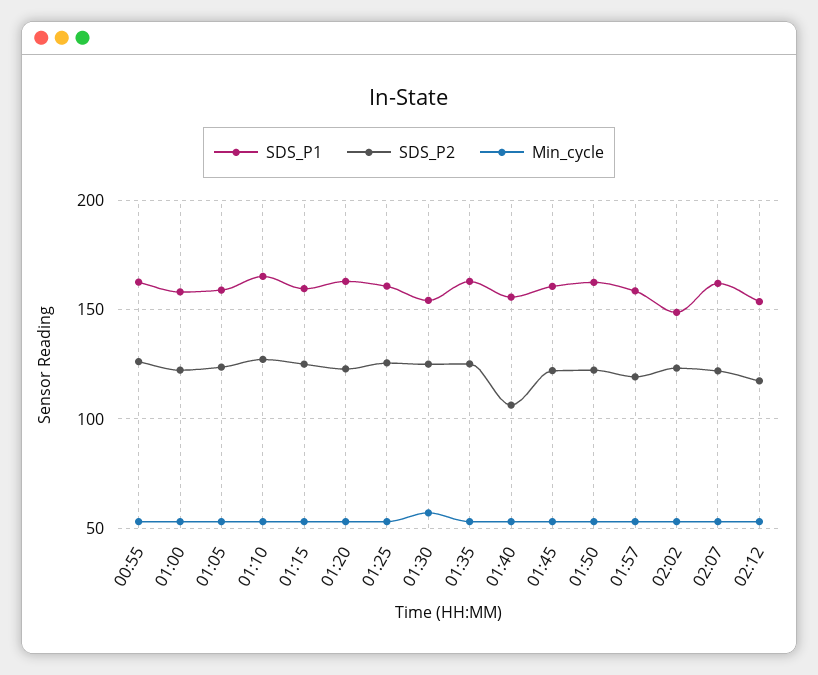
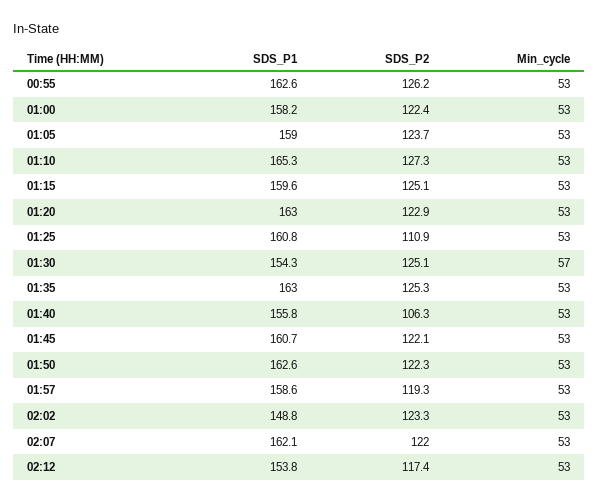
  {
    "SDS_P1": {
      "00:55": 162.6,
      "01:00": 158.2,
      "01:05": 159,
      "01:10": 165.3,
      "01:15": 159.6,
      "01:20": 163,
      "01:25": 160.8,
      "01:30": 154.3,
      "01:35": 163,
      "01:40": 155.8,
      "01:45": 160.7,
      "01:50": 162.6,
      "01:57": 158.6,
      "02:02": 148.8,
      "02:07": 162.1,
      "02:12": 153.8
    },
    "SDS_P2": {
      "00:55": 126.2,
      "01:00": 122.4,
      "01:05": 123.7,
      "01:10": 127.3,
      "01:15": 125.1,
      "01:20": 122.9,
-     "01:25": 125,
+     "01:25": 110.9,
      "01:30": 125.1,
      "01:35": 125.3,
      "01:40": 106.3,
      "01:45": 122.1,
      "01:50": 122.3,
      "01:57": 119.3,
      "02:02": 123.3,
      "02:07": 122,
      "02:12": 117.4
    },
    "Min_cycle": {
      "00:55": 53,
      "01:00": 53,
      "01:05": 53,
      "01:10": 53,
      "01:15": 53,
      "01:20": 53,
      "01:25": 53,
      "01:30": 57,
      "01:35": 53,
      "01:40": 53,
      "01:45": 53,
      "01:50": 53,
      "01:57": 53,
      "02:02": 53,
      "02:07": 53,
      "02:12": 53
    }
  }

